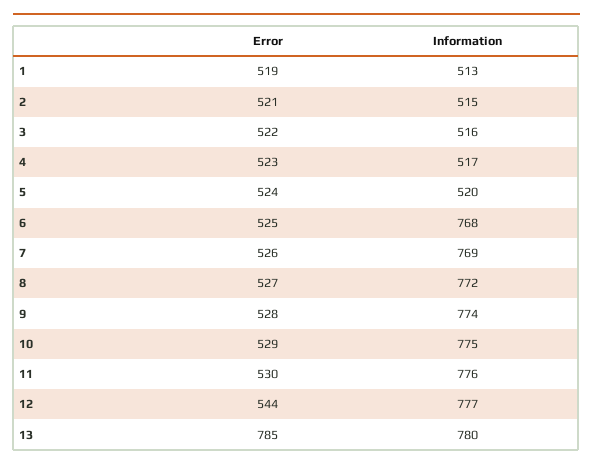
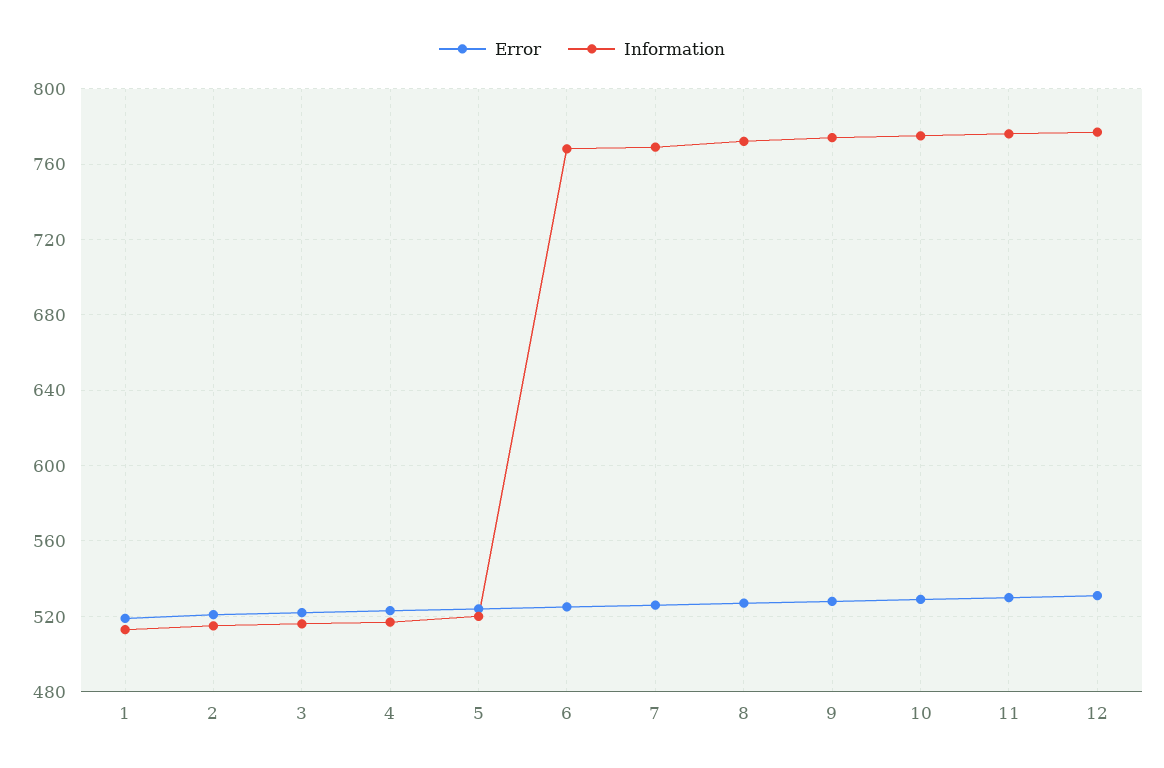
  {
    "Error": {
      "1": 519,
      "2": 521,
      "3": 522,
      "4": 523,
      "5": 524,
      "6": 525,
      "7": 526,
      "8": 527,
      "9": 528,
      "10": 529,
      "11": 530,
-     "12": 544,
+     "12": 530
-     "13": 785
    },
    "Information": {
      "1": 513,
      "2": 515,
      "3": 516,
      "4": 517,
      "5": 520,
      "6": 768,
      "7": 769,
      "8": 772,
      "9": 774,
      "10": 775,
      "11": 776,
-     "12": 777,
+     "12": 777
-     "13": 780
    }
  }

